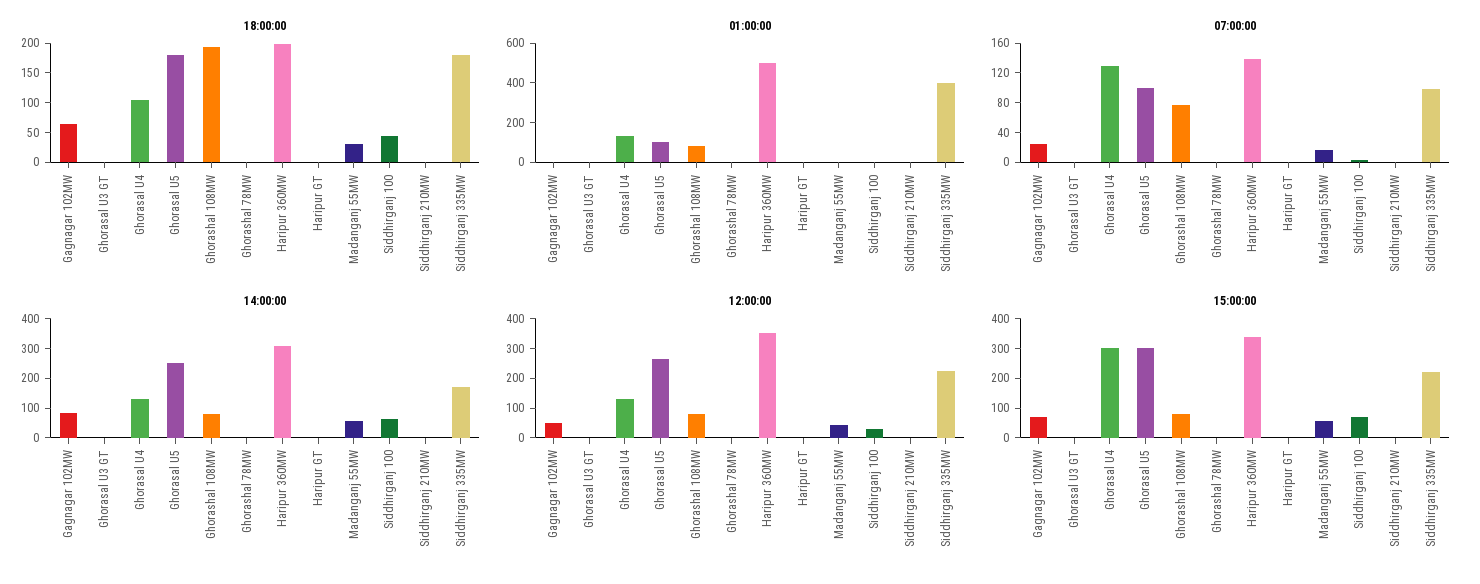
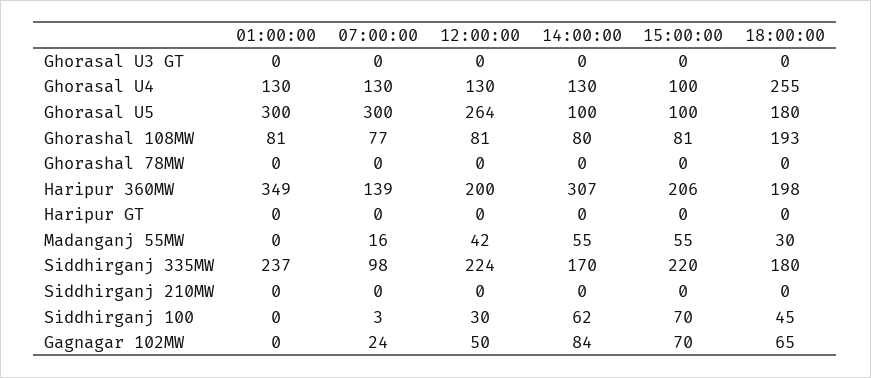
  {
    "18:00:00": {
      "Gagnagar 102MW": 65,
      "Ghorasal U3 GT": 0,
-     "Ghorasal U4": 100,
+     "Ghorasal U4": 255,
      "Ghorasal U5": 180,
      "Ghorashal 108MW": 193,
      "Ghorashal 78MW": 0,
      "Haripur 360MW": 198,
      "Haripur GT": 0,
      "Madanganj 55MW": 30,
      "Siddhirganj 100": 45,
      "Siddhirganj 210MW": 0,
      "Siddhirganj 335MW": 180
    },
    "01:00:00": {
      "Gagnagar 102MW": 0,
      "Ghorasal U3 GT": 0,
      "Ghorasal U4": 130,
-     "Ghorasal U5": 100,
+     "Ghorasal U5": 300,
      "Ghorashal 108MW": 81,
      "Ghorashal 78MW": 0,
-     "Haripur 360MW": 500,
+     "Haripur 360MW": 349,
      "Haripur GT": 0,
      "Madanganj 55MW": 0,
      "Siddhirganj 100": 0,
      "Siddhirganj 210MW": 0,
-     "Siddhirganj 335MW": 400
+     "Siddhirganj 335MW": 237
    },
    "07:00:00": {
      "Gagnagar 102MW": 24,
      "Ghorasal U3 GT": 0,
      "Ghorasal U4": 130,
-     "Ghorasal U5": 100,
+     "Ghorasal U5": 300,
      "Ghorashal 108MW": 77,
      "Ghorashal 78MW": 0,
      "Haripur 360MW": 139,
      "Haripur GT": 0,
      "Madanganj 55MW": 16,
      "Siddhirganj 100": 3,
      "Siddhirganj 210MW": 0,
      "Siddhirganj 335MW": 98
    },
    "14:00:00": {
      "Gagnagar 102MW": 84,
      "Ghorasal U3 GT": 0,
      "Ghorasal U4": 130,
-     "Ghorasal U5": 250,
+     "Ghorasal U5": 100,
      "Ghorashal 108MW": 80,
      "Ghorashal 78MW": 0,
      "Haripur 360MW": 307,
      "Haripur GT": 0,
      "Madanganj 55MW": 55,
      "Siddhirganj 100": 62,
      "Siddhirganj 210MW": 0,
      "Siddhirganj 335MW": 170
    },
    "12:00:00": {
      "Gagnagar 102MW": 50,
      "Ghorasal U3 GT": 0,
      "Ghorasal U4": 130,
      "Ghorasal U5": 264,
      "Ghorashal 108MW": 81,
      "Ghorashal 78MW": 0,
-     "Haripur 360MW": 350,
+     "Haripur 360MW": 200,
      "Haripur GT": 0,
      "Madanganj 55MW": 42,
      "Siddhirganj 100": 30,
      "Siddhirganj 210MW": 0,
      "Siddhirganj 335MW": 224
    },
    "15:00:00": {
      "Gagnagar 102MW": 70,
      "Ghorasal U3 GT": 0,
-     "Ghorasal U4": 300,
+     "Ghorasal U4": 100,
-     "Ghorasal U5": 300,
+     "Ghorasal U5": 100,
      "Ghorashal 108MW": 81,
      "Ghorashal 78MW": 0,
-     "Haripur 360MW": 350,
+     "Haripur 360MW": 206,
      "Haripur GT": 0,
      "Madanganj 55MW": 55,
      "Siddhirganj 100": 70,
      "Siddhirganj 210MW": 0,
      "Siddhirganj 335MW": 220
    }
  }

